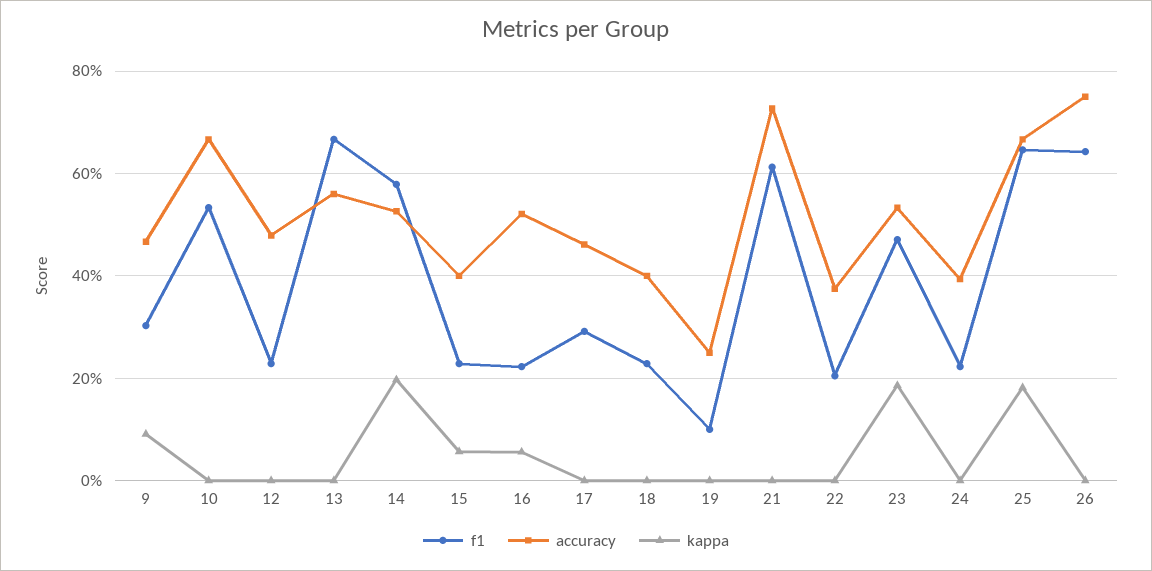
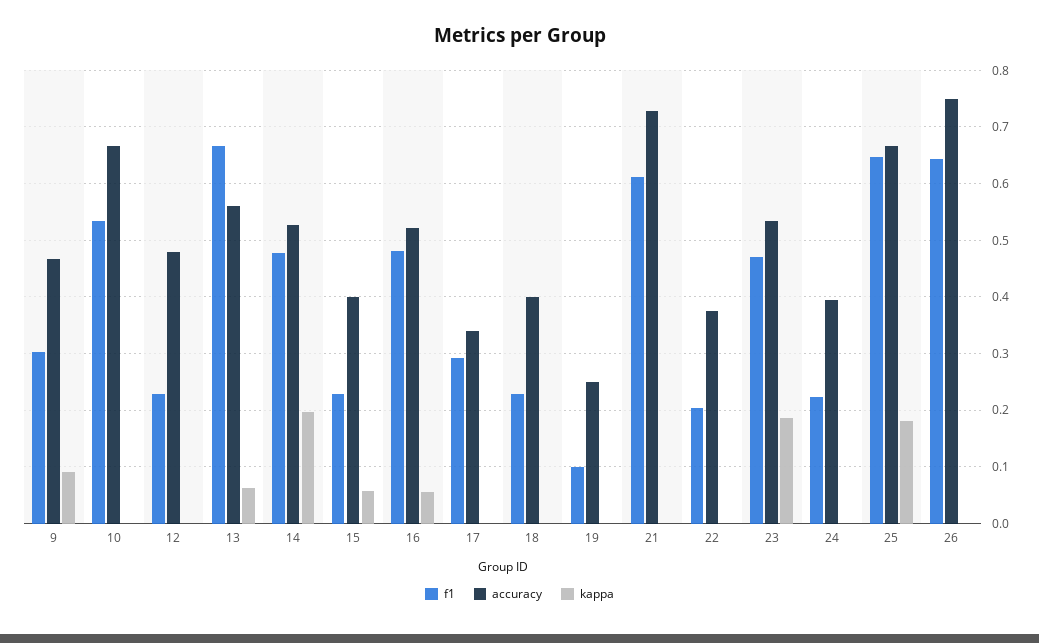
  {
    "f1": {
      "9": 0.3,
      "10": 0.54,
      "12": 0.22,
      "13": 0.66,
-     "14": 0.58,
+     "14": 0.48,
      "15": 0.22,
-     "16": 0.22,
+     "16": 0.48,
      "17": 0.3,
      "18": 0.22,
      "19": 0.1,
      "21": 0.62,
      "22": 0.2,
      "23": 0.48,
      "24": 0.22,
      "25": 0.64,
      "26": 0.64
    },
    "accuracy": {
      "9": 0.46,
      "10": 0.66,
      "12": 0.48,
      "13": 0.56,
      "14": 0.52,
      "15": 0.4,
      "16": 0.52,
-     "17": 0.46,
+     "17": 0.34,
      "18": 0.4,
      "19": 0.26,
      "21": 0.72,
      "22": 0.38,
      "23": 0.54,
      "24": 0.4,
      "25": 0.66,
      "26": 0.76
    },
    "kappa": {
      "9": 0.1,
      "10": 0,
      "12": 0,
-     "13": 0,
+     "13": 0.06,
      "14": 0.2,
      "15": 0.06,
      "16": 0.06,
      "17": 0,
      "18": 0,
      "19": 0,
      "21": 0,
      "22": 0,
      "23": 0.18,
      "24": 0,
      "25": 0.18,
      "26": 0
    }
  }

